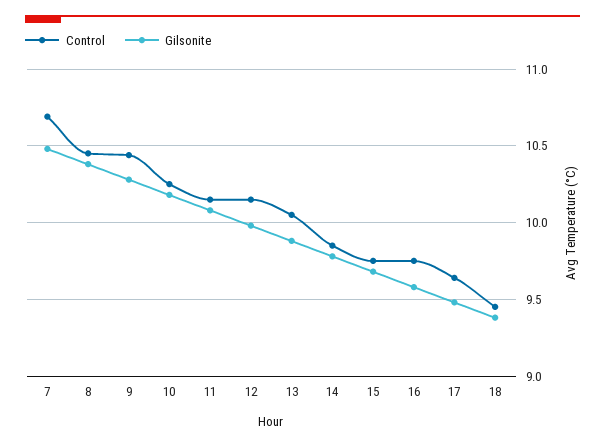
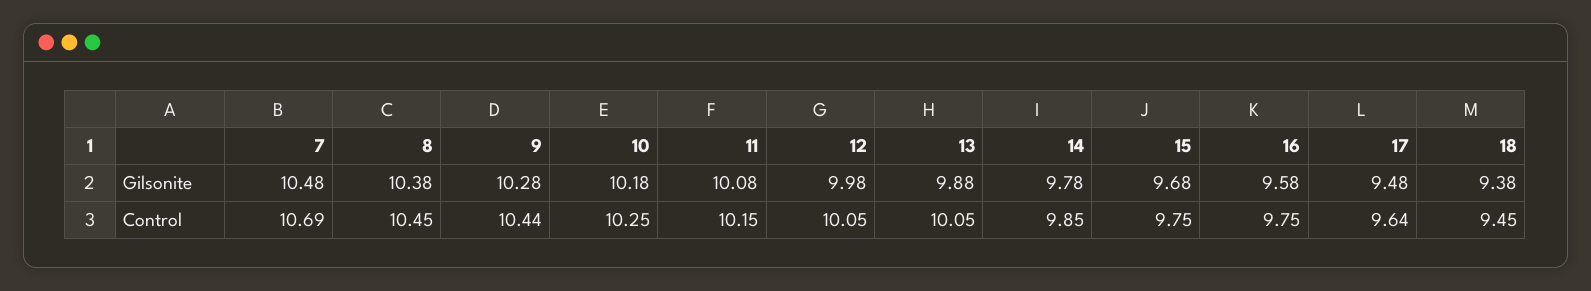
  {
    "Control": {
      "7": 10.69,
      "8": 10.45,
      "9": 10.44,
      "10": 10.25,
      "11": 10.15,
-     "12": 10.15,
+     "12": 10.05,
      "13": 10.05,
      "14": 9.85,
      "15": 9.75,
      "16": 9.75,
      "17": 9.64,
      "18": 9.45
    },
    "Gilsonite": {
      "7": 10.48,
      "8": 10.38,
      "9": 10.28,
      "10": 10.18,
      "11": 10.08,
      "12": 9.98,
      "13": 9.88,
      "14": 9.78,
      "15": 9.68,
      "16": 9.58,
      "17": 9.48,
      "18": 9.38
    }
  }

